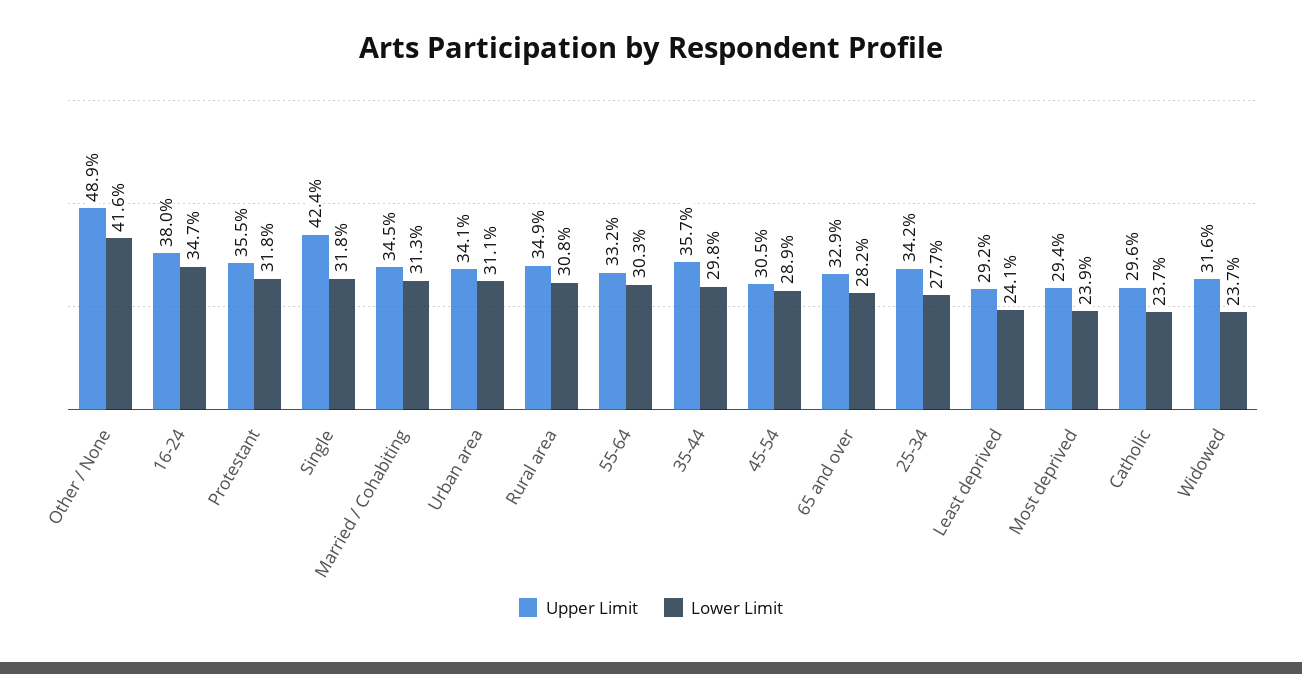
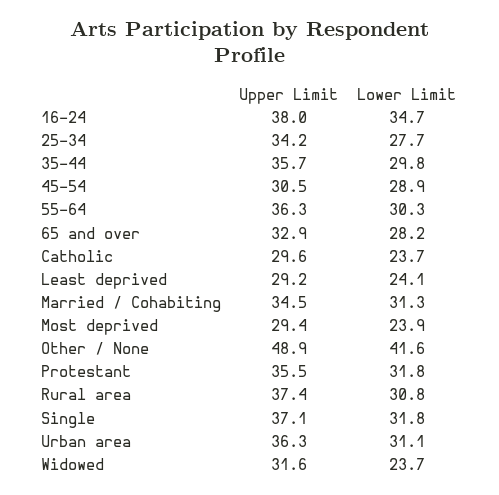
  {
    "Upper Limit": {
      "Other / None": 48.9,
      "16-24": 38,
      "Protestant": 35.5,
-     "Single": 42.4,
+     "Single": 37.1,
      "Married / Cohabiting": 34.5,
-     "Urban area": 34.1,
+     "Urban area": 36.3,
-     "Rural area": 34.9,
+     "Rural area": 37.4,
-     "55-64": 33.2,
+     "55-64": 36.3,
      "35-44": 35.7,
      "45-54": 30.5,
      "65 and over": 32.9,
      "25-34": 34.2,
      "Least deprived": 29.2,
      "Most deprived": 29.4,
      "Catholic": 29.6,
      "Widowed": 31.6
    },
    "Lower Limit": {
      "Other / None": 41.6,
      "16-24": 34.7,
      "Protestant": 31.8,
      "Single": 31.8,
      "Married / Cohabiting": 31.3,
      "Urban area": 31.1,
      "Rural area": 30.8,
      "55-64": 30.3,
      "35-44": 29.8,
      "45-54": 28.9,
      "65 and over": 28.2,
      "25-34": 27.7,
      "Least deprived": 24.1,
      "Most deprived": 23.9,
      "Catholic": 23.7,
      "Widowed": 23.7
    }
  }

